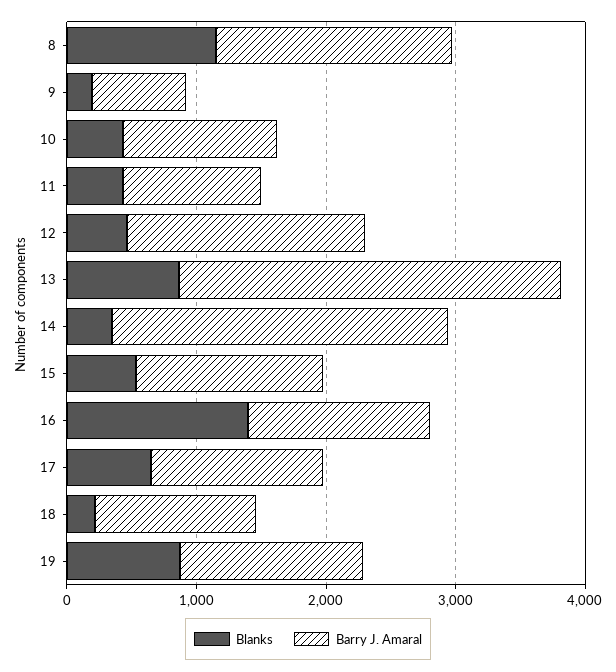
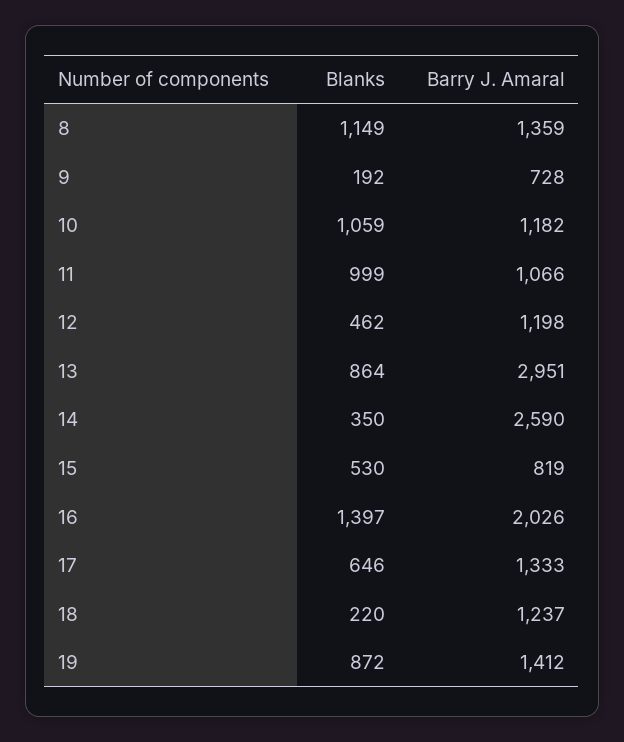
  {
    "Blanks": {
      "8": 1149,
      "9": 192,
-     "10": 400,
+     "10": 1059,
-     "11": 400,
+     "11": 999,
      "12": 462,
      "13": 864,
      "14": 350,
      "15": 530,
      "16": 1397,
      "17": 646,
      "18": 220,
      "19": 872
    },
    "Barry J. Amaral": {
-     "8": 1800,
+     "8": 1359,
      "9": 728,
      "10": 1182,
      "11": 1066,
-     "12": 1800,
+     "12": 1198,
      "13": 2951,
      "14": 2590,
-     "15": 1400,
+     "15": 819,
-     "16": 1400,
+     "16": 2026,
      "17": 1333,
      "18": 1237,
      "19": 1412
    }
  }

